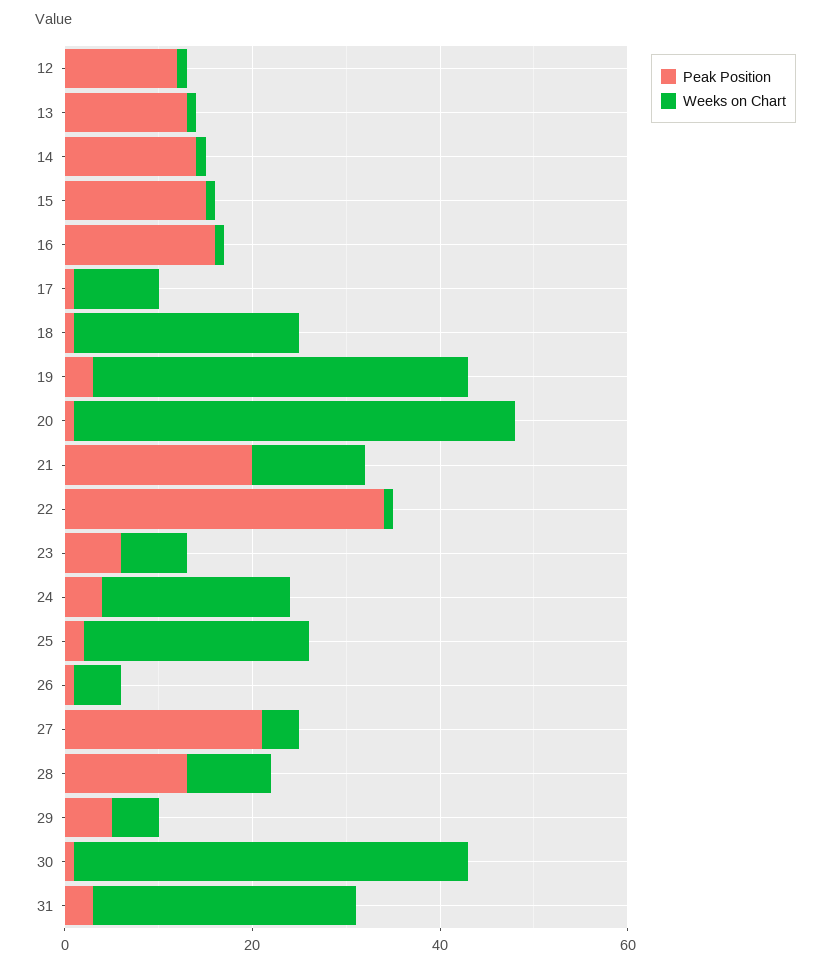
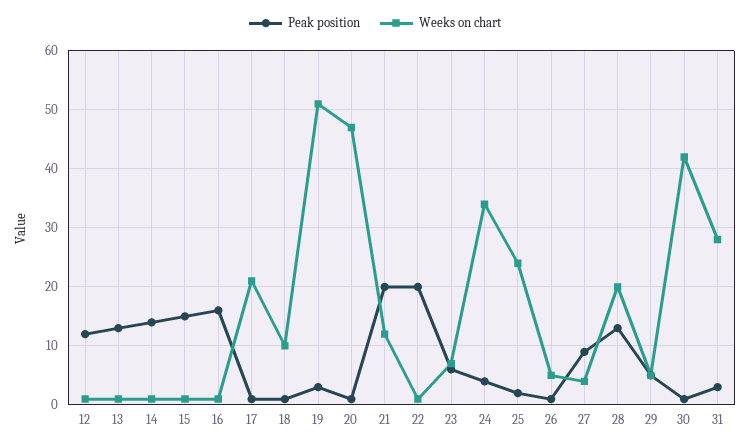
  {
    "Peak Position": {
      "12": 10,
      "13": 15,
      "14": 15,
      "15": 15,
      "16": 15,
      "17": 0,
      "18": 0,
      "19": 5,
      "20": 0,
      "21": 20,
-     "22": 35,
+     "22": 20,
      "23": 5,
      "24": 5,
      "25": 0,
      "26": 0,
-     "27": 20,
+     "27": 10,
      "28": 15,
      "29": 5,
      "30": 0,
      "31": 5
    },
    "Weeks on Chart": {
      "12": 0,
      "13": 0,
      "14": 0,
      "15": 0,
      "16": 0,
-     "17": 10,
+     "17": 20,
-     "18": 25,
+     "18": 10,
-     "19": 40,
+     "19": 50,
      "20": 45,
      "21": 10,
      "22": 0,
      "23": 5,
-     "24": 20,
+     "24": 35,
      "25": 25,
      "26": 5,
      "27": 5,
-     "28": 10,
+     "28": 20,
      "29": 5,
      "30": 40,
      "31": 30
    }
  }

